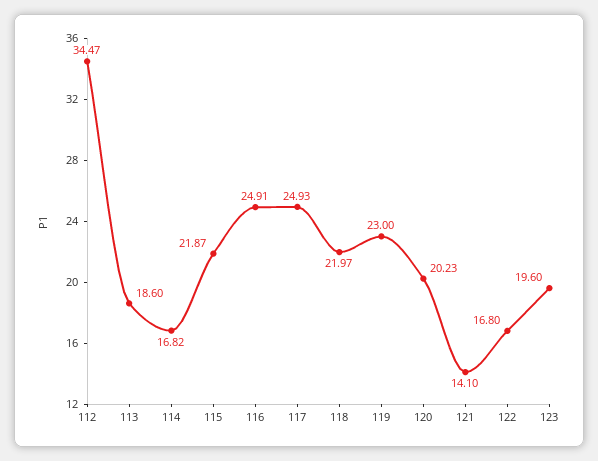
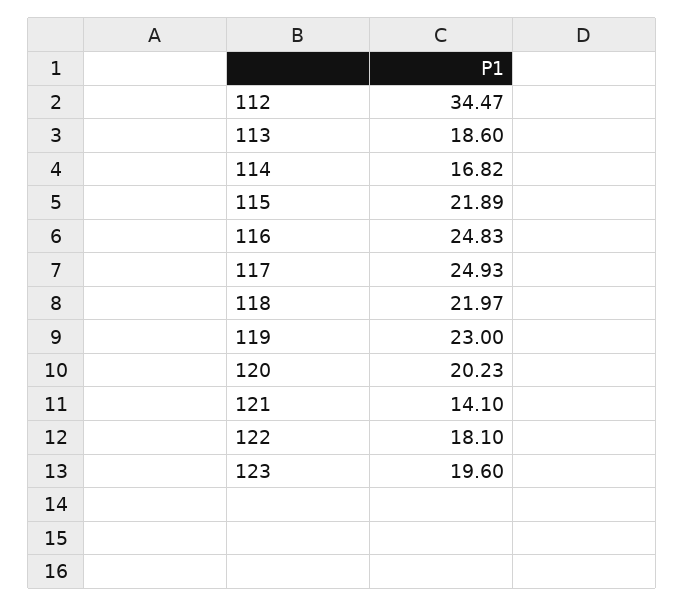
  {
    "112": 34.47,
    "113": 18.6,
    "114": 16.82,
-   "115": 21.87,
+   "115": 21.89,
-   "116": 24.91,
+   "116": 24.83,
    "117": 24.93,
    "118": 21.97,
    "119": 23,
    "120": 20.23,
    "121": 14.1,
-   "122": 16.8,
+   "122": 18.1,
    "123": 19.6
  }

